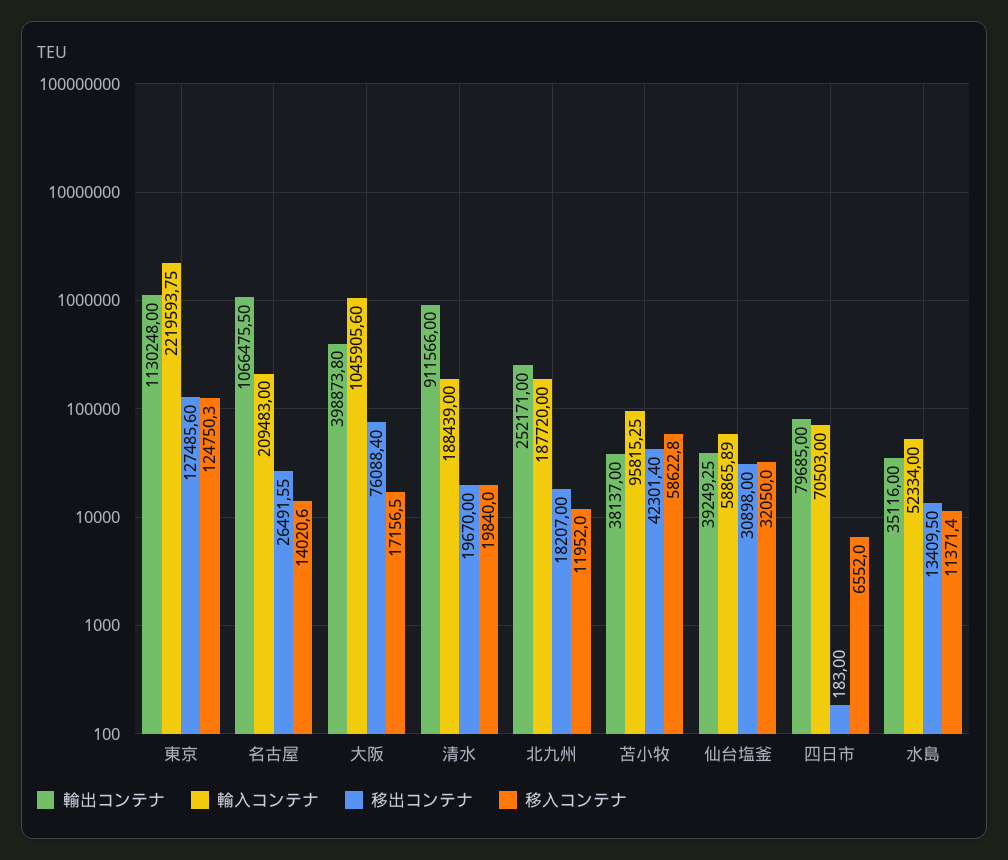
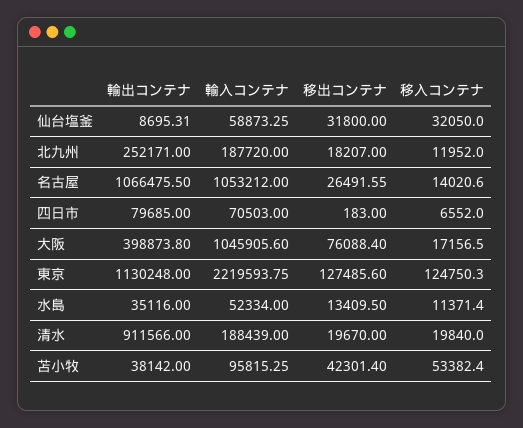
  {
    "輸出コンテナ": {
      "東京": 1130248,
      "名古屋": 1066475.5,
      "大阪": 398873.8,
      "清水": 911566,
      "北九州": 252171,
-     "苫小牧": 38137,
+     "苫小牧": 38142,
-     "仙台塩釜": 39249.25,
+     "仙台塩釜": 8695.31,
      "四日市": 79685,
      "水島": 35116
    },
    "輸入コンテナ": {
      "東京": 2219593.75,
-     "名古屋": 209483,
+     "名古屋": 1053212,
      "大阪": 1045905.6,
      "清水": 188439,
      "北九州": 187720,
      "苫小牧": 95815.25,
-     "仙台塩釜": 58865.89,
+     "仙台塩釜": 58873.25,
      "四日市": 70503,
      "水島": 52334
    },
    "移出コンテナ": {
      "東京": 127485.6,
      "名古屋": 26491.55,
      "大阪": 76088.4,
      "清水": 19670,
      "北九州": 18207,
      "苫小牧": 42301.4,
-     "仙台塩釜": 30898,
+     "仙台塩釜": 31800,
      "四日市": 183,
      "水島": 13409.5
    },
    "移入コンテナ": {
      "東京": 124750.3,
      "名古屋": 14020.6,
      "大阪": 17156.5,
      "清水": 19840,
      "北九州": 11952,
-     "苫小牧": 58622.8,
+     "苫小牧": 53382.4,
      "仙台塩釜": 32050,
      "四日市": 6552,
      "水島": 11371.4
    }
  }

